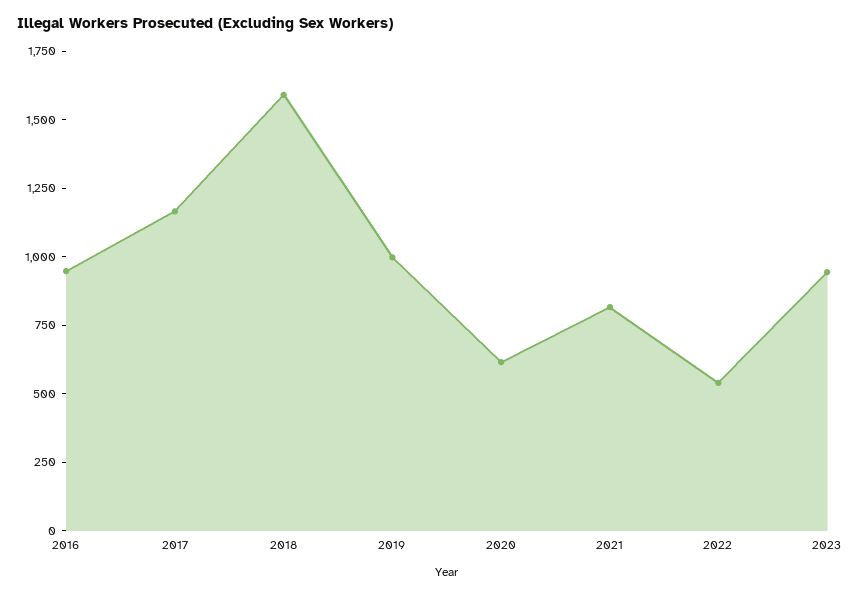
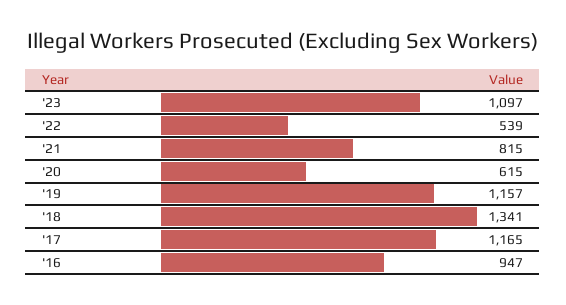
  {
    "2016": 947,
    "2017": 1165,
-   "2018": 1600,
+   "2018": 1341,
-   "2019": 1000,
+   "2019": 1157,
    "2020": 615,
    "2021": 815,
    "2022": 539,
-   "2023": 950
+   "2023": 1097
  }

